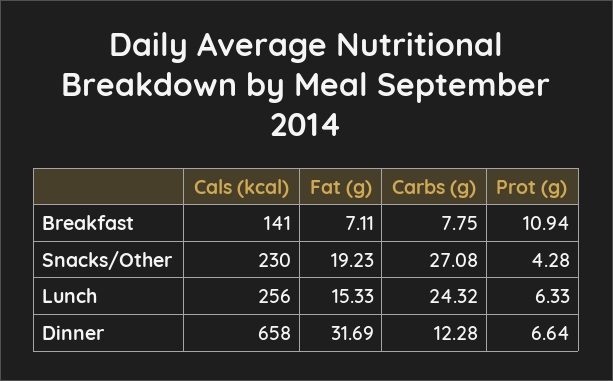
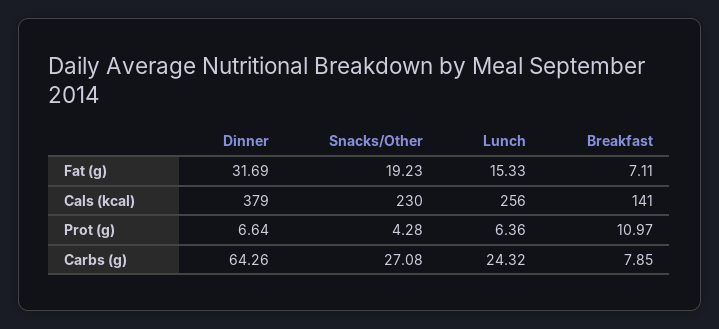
  {
    "Cals (kcal)": {
      "Breakfast": 141,
      "Snacks/Other": 230,
      "Lunch": 256,
-     "Dinner": 658
+     "Dinner": 379
    },
    "Fat (g)": {
      "Breakfast": 7.11,
      "Snacks/Other": 19.23,
      "Lunch": 15.33,
      "Dinner": 31.69
    },
    "Carbs (g)": {
-     "Breakfast": 7.75,
+     "Breakfast": 7.85,
      "Snacks/Other": 27.08,
      "Lunch": 24.32,
-     "Dinner": 12.28
+     "Dinner": 64.26
    },
    "Prot (g)": {
-     "Breakfast": 10.94,
+     "Breakfast": 10.97,
      "Snacks/Other": 4.28,
-     "Lunch": 6.33,
+     "Lunch": 6.36,
      "Dinner": 6.64
    }
  }

